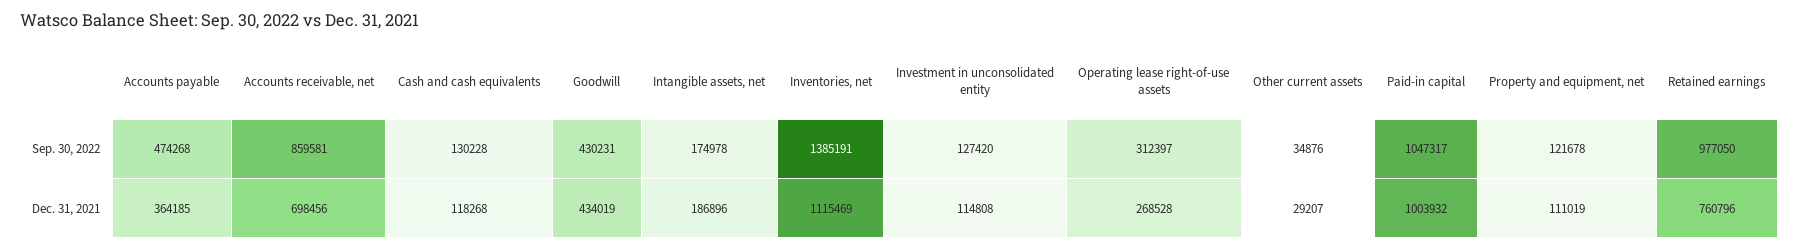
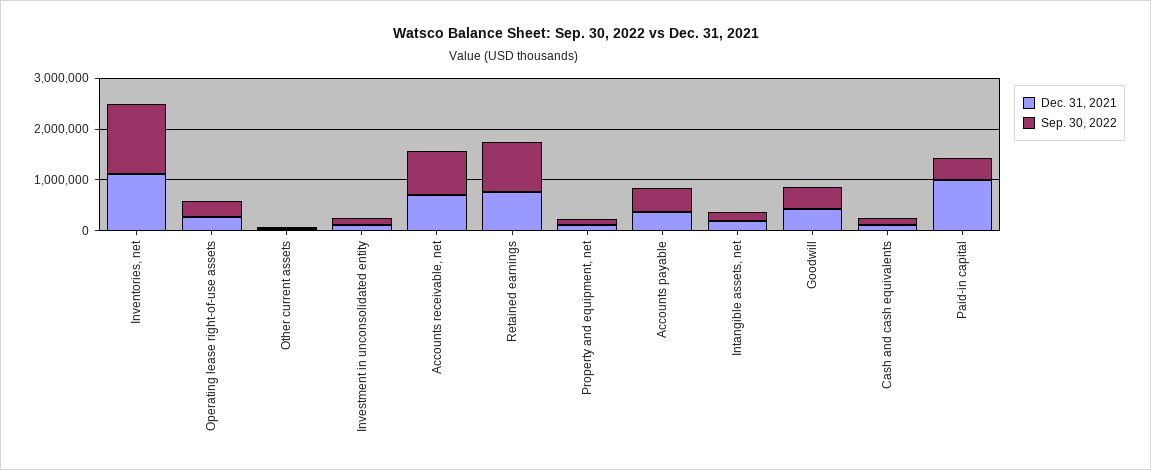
  {
    "Sep. 30, 2022": {
      "Accounts payable": 474268,
      "Accounts receivable, net": 859581,
      "Cash and cash equivalents": 130228,
      "Goodwill": 430231,
      "Intangible assets, net": 174978,
      "Inventories, net": 1385191,
      "Investment in unconsolidated entity": 127420,
      "Operating lease right-of-use assets": 312397,
      "Other current assets": 34876,
-     "Paid-in capital": 1047317,
+     "Paid-in capital": 400000,
      "Property and equipment, net": 121678,
      "Retained earnings": 977050
    },
    "Dec. 31, 2021": {
      "Accounts payable": 364185,
      "Accounts receivable, net": 698456,
      "Cash and cash equivalents": 118268,
      "Goodwill": 434019,
      "Intangible assets, net": 186896,
      "Inventories, net": 1115469,
      "Investment in unconsolidated entity": 114808,
      "Operating lease right-of-use assets": 268528,
      "Other current assets": 29207,
      "Paid-in capital": 1003932,
      "Property and equipment, net": 111019,
      "Retained earnings": 760796
    }
  }

